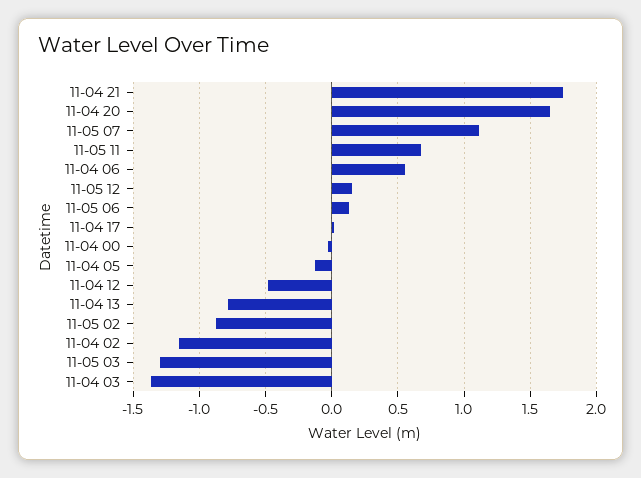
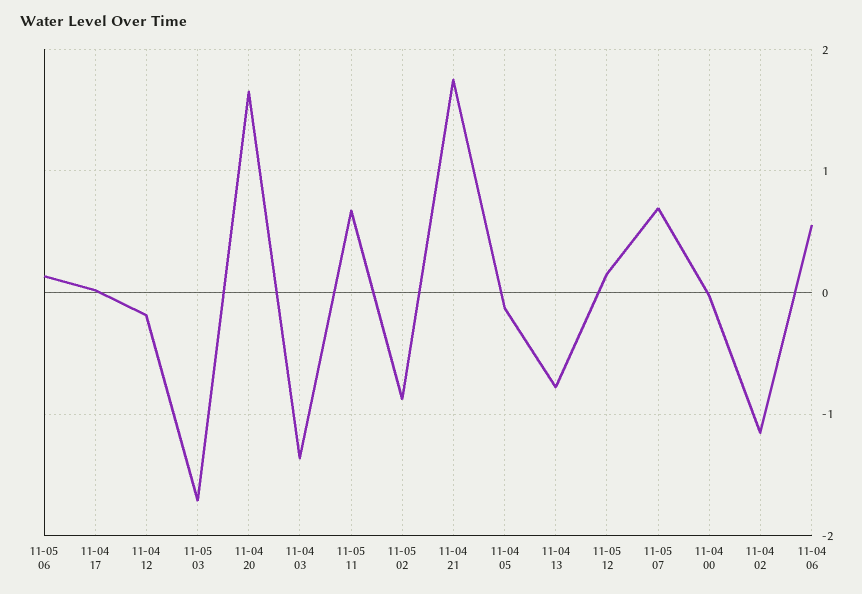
  {
    "11-04 21": 1.75,
    "11-04 20": 1.65,
-   "11-05 07": 1.1,
+   "11-05 07": 0.7,
    "11-05 11": 0.65,
    "11-04 06": 0.55,
    "11-05 12": 0.15,
    "11-05 06": 0.15,
    "11-04 17": 0,
    "11-04 00": -0.05,
    "11-04 05": -0.15,
-   "11-04 12": -0.5,
+   "11-04 12": -0.2,
    "11-04 13": -0.8,
    "11-05 02": -0.9,
    "11-04 02": -1.15,
-   "11-05 03": -1.3,
+   "11-05 03": -1.7,
    "11-04 03": -1.35
  }

